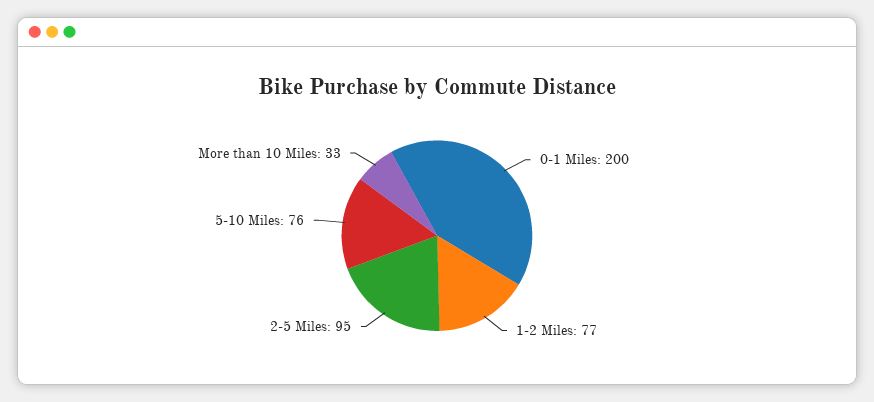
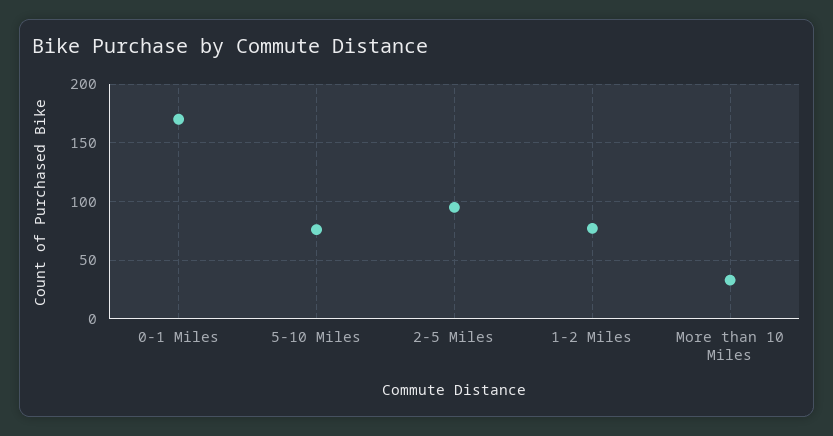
  {
-   "0-1 Miles": 200,
+   "0-1 Miles": 170,
    "1-2 Miles": 77,
    "2-5 Miles": 95,
    "5-10 Miles": 76,
    "More than 10 Miles": 33
  }

